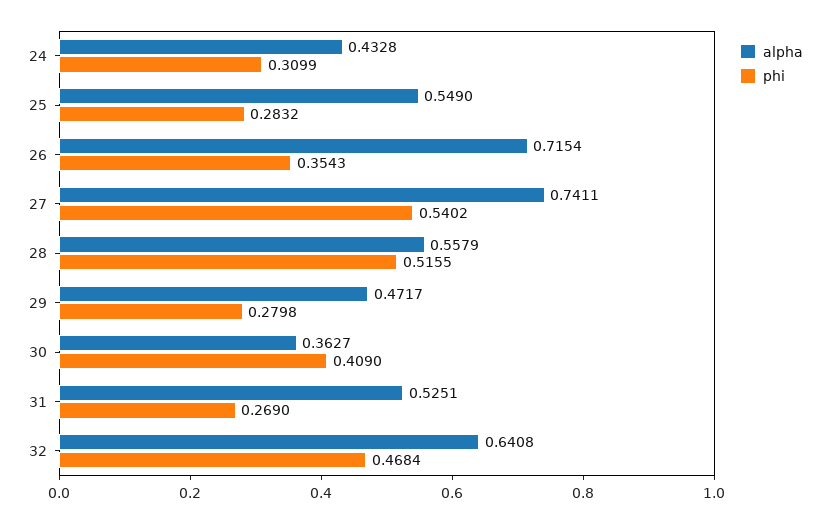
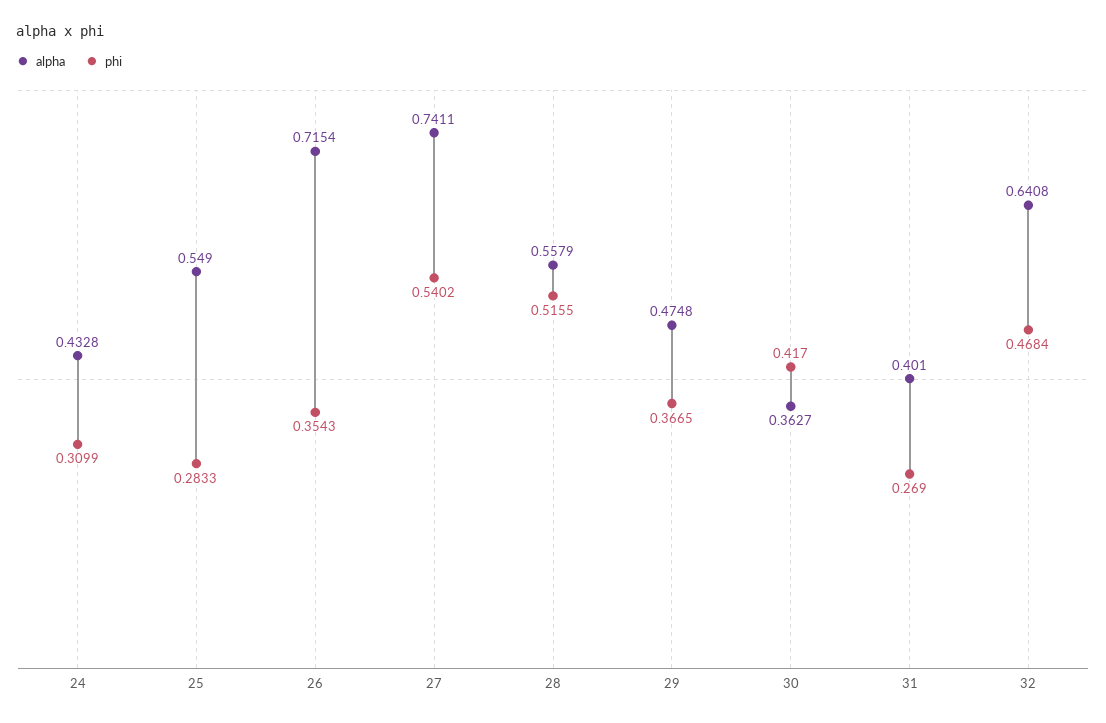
  {
    "alpha": {
      "24": 0.4328,
      "25": 0.549,
      "26": 0.7154,
      "27": 0.7411,
      "28": 0.5579,
-     "29": 0.4717,
+     "29": 0.4748,
      "30": 0.3627,
-     "31": 0.5251,
+     "31": 0.401,
      "32": 0.6408
    },
    "phi": {
      "24": 0.3099,
-     "25": 0.2832,
+     "25": 0.2833,
      "26": 0.3543,
      "27": 0.5402,
      "28": 0.5155,
-     "29": 0.2798,
+     "29": 0.3665,
-     "30": 0.409,
+     "30": 0.417,
      "31": 0.269,
      "32": 0.4684
    }
  }

